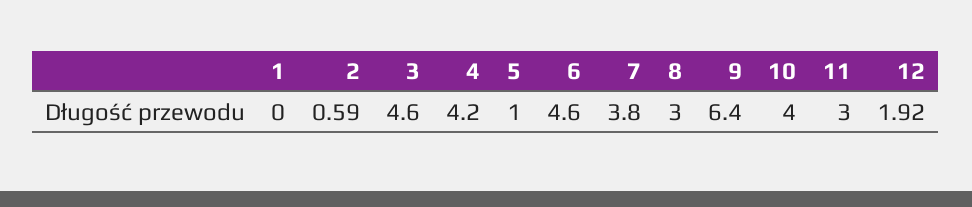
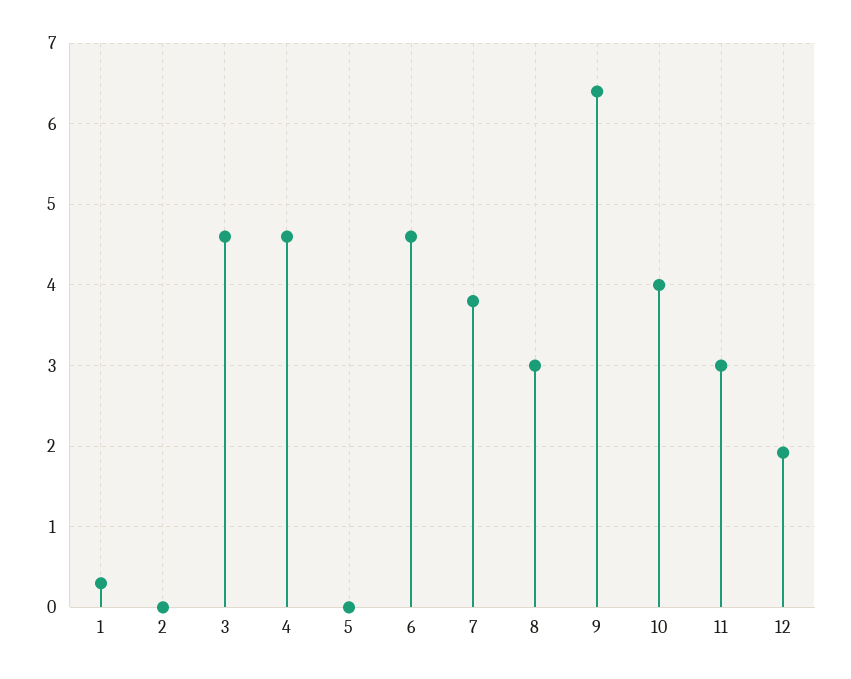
  {
-   "1": 0,
+   "1": 0.3,
-   "2": 0.59,
+   "2": 0,
    "3": 4.6,
-   "4": 4.2,
+   "4": 4.6,
-   "5": 1,
+   "5": 0,
    "6": 4.6,
    "7": 3.8,
    "8": 3,
    "9": 6.4,
    "10": 4,
    "11": 3,
    "12": 1.92
  }

